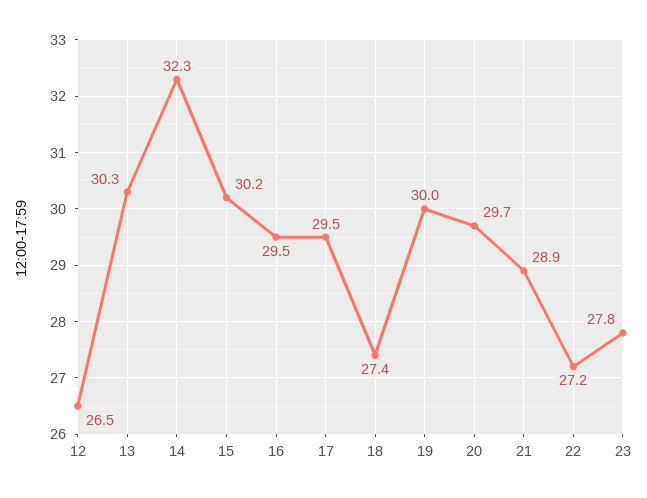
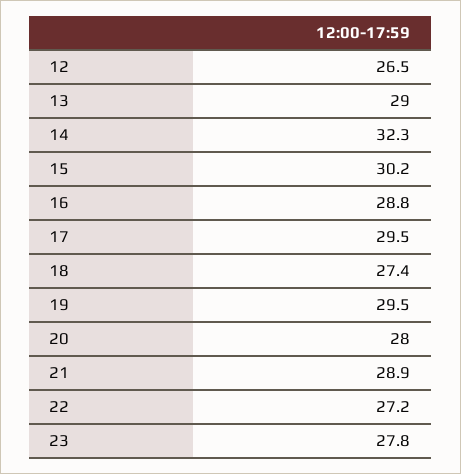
  {
    "12": 26.5,
-   "13": 30.3,
+   "13": 29,
    "14": 32.3,
    "15": 30.2,
-   "16": 29.5,
+   "16": 28.8,
    "17": 29.5,
    "18": 27.4,
-   "19": 30,
+   "19": 29.5,
-   "20": 29.7,
+   "20": 28,
    "21": 28.9,
    "22": 27.2,
    "23": 27.8
  }

